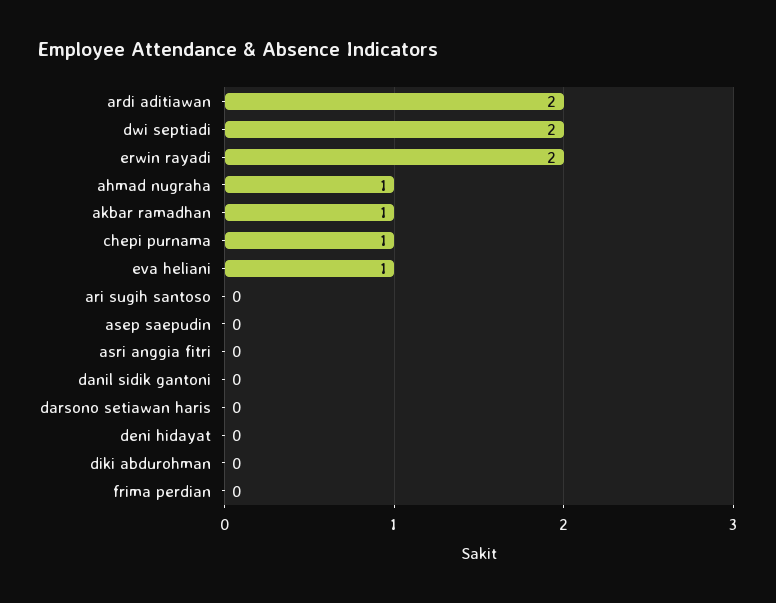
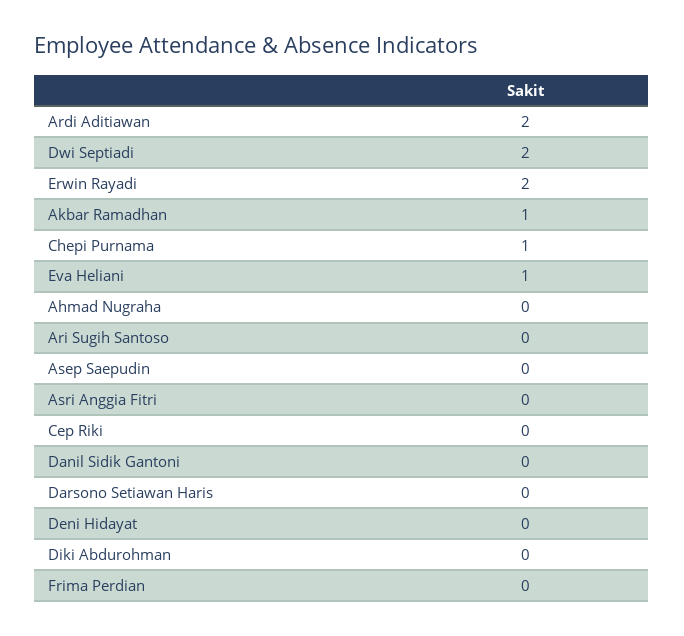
  {
    "ardi aditiawan": 2,
    "dwi septiadi": 2,
    "erwin rayadi": 2,
-   "ahmad nugraha": 1,
+   "ahmad nugraha": 0,
    "akbar ramadhan": 1,
    "chepi purnama": 1,
    "eva heliani": 1,
    "ari sugih santoso": 0,
    "asep saepudin": 0,
    "asri anggia fitri": 0,
    "danil sidik gantoni": 0,
    "darsono setiawan haris": 0,
    "deni hidayat": 0,
    "diki abdurohman": 0,
-   "frima perdian": 0
+   "frima perdian": 0,
+   "Cep Riki": 0
  }

